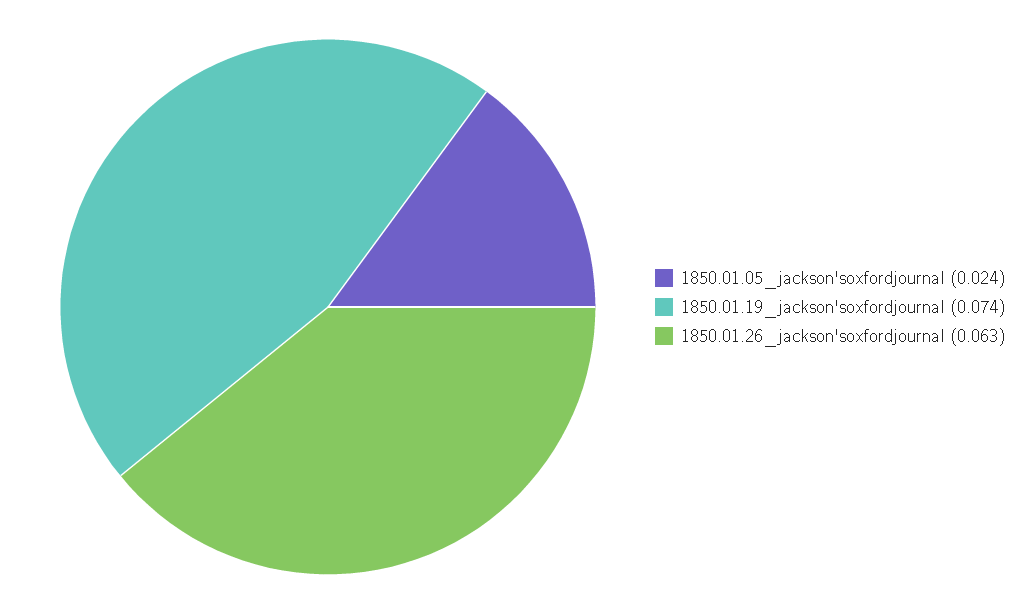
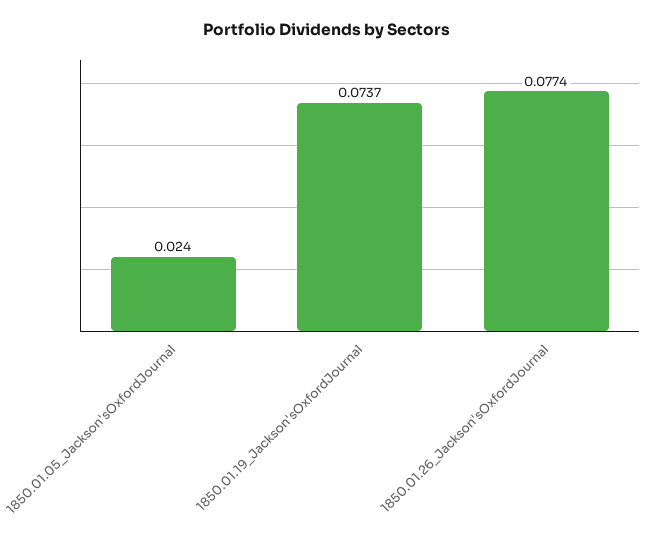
  {
    "1850.01.05_jackson'soxfordjournal": 0.024,
    "1850.01.19_jackson'soxfordjournal": 0.0737,
-   "1850.01.26_jackson'soxfordjournal": 0.063
+   "1850.01.26_jackson'soxfordjournal": 0.0774
  }

